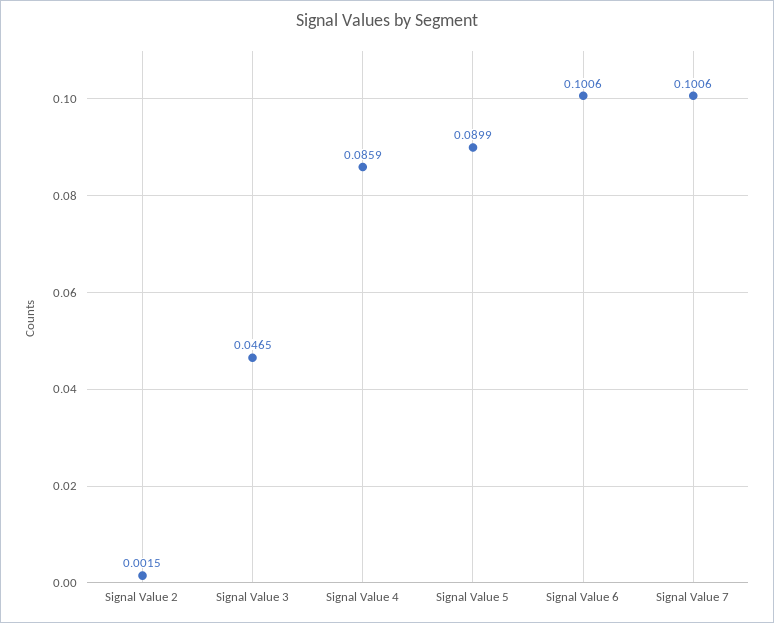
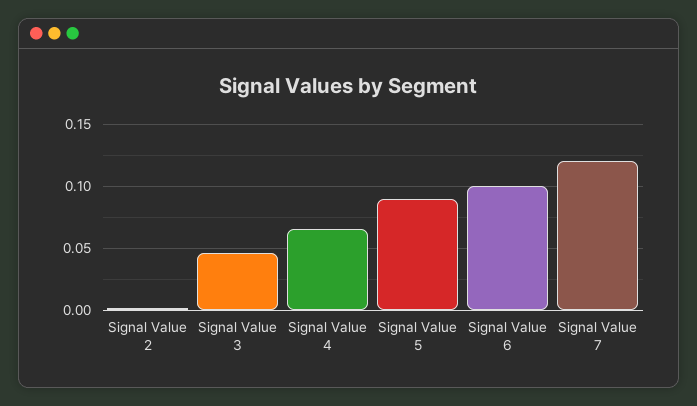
  {
    "Signal Value 2": 0.0015,
    "Signal Value 3": 0.0465,
-   "Signal Value 4": 0.0859,
+   "Signal Value 4": 0.065,
    "Signal Value 5": 0.0899,
    "Signal Value 6": 0.1006,
-   "Signal Value 7": 0.1006
+   "Signal Value 7": 0.12
  }

